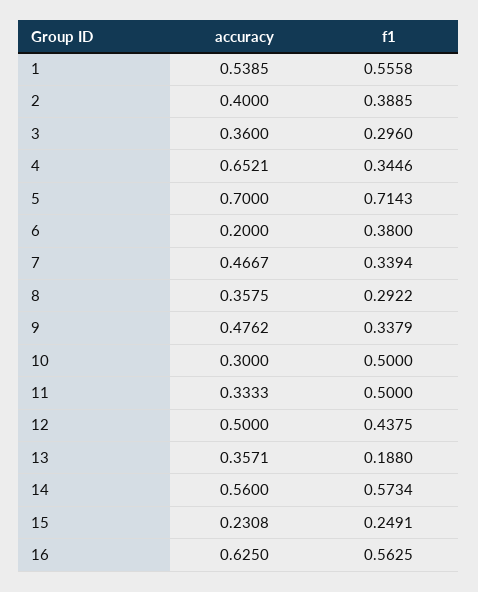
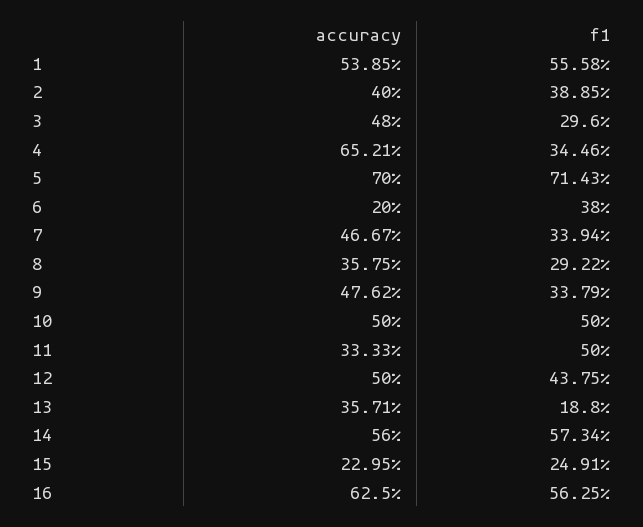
  {
    "accuracy": {
      "1": 0.5385,
      "2": 0.4,
-     "3": 0.36,
+     "3": 0.48,
      "4": 0.6521,
      "5": 0.7,
      "6": 0.2,
      "7": 0.4667,
      "8": 0.3575,
      "9": 0.4762,
-     "10": 0.3,
+     "10": 0.5,
      "11": 0.3333,
      "12": 0.5,
      "13": 0.3571,
      "14": 0.56,
-     "15": 0.2308,
+     "15": 0.2295,
      "16": 0.625
    },
    "f1": {
      "1": 0.5558,
      "2": 0.3885,
      "3": 0.296,
      "4": 0.3446,
      "5": 0.7143,
      "6": 0.38,
      "7": 0.3394,
      "8": 0.2922,
      "9": 0.3379,
      "10": 0.5,
      "11": 0.5,
      "12": 0.4375,
      "13": 0.188,
      "14": 0.5734,
      "15": 0.2491,
      "16": 0.5625
    }
  }

